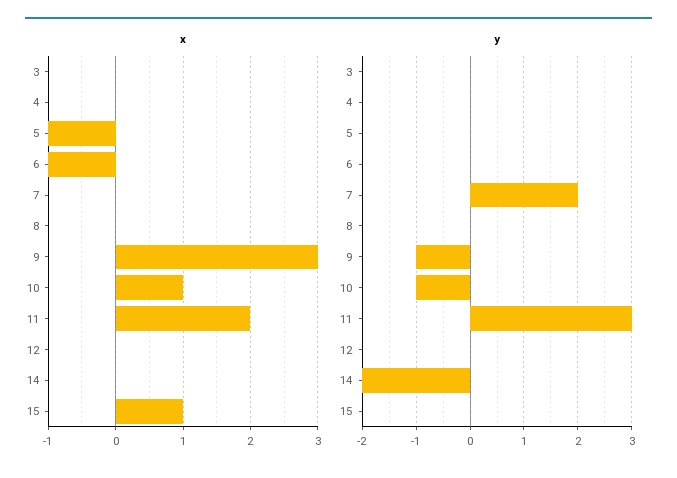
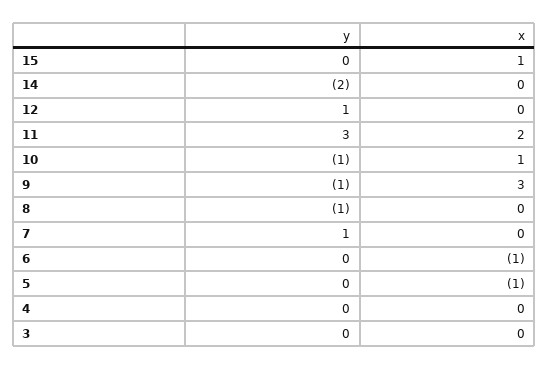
  {
    "x": {
      "3": 0,
      "4": 0,
      "5": -1,
      "6": -1,
      "7": 0,
      "8": 0,
      "9": 3,
      "10": 1,
      "11": 2,
      "12": 0,
      "14": 0,
      "15": 1
    },
    "y": {
      "3": 0,
      "4": 0,
      "5": 0,
      "6": 0,
-     "7": 2,
+     "7": 1,
-     "8": 0,
+     "8": -1,
      "9": -1,
      "10": -1,
      "11": 3,
-     "12": 0,
+     "12": 1,
      "14": -2,
      "15": 0
    }
  }

